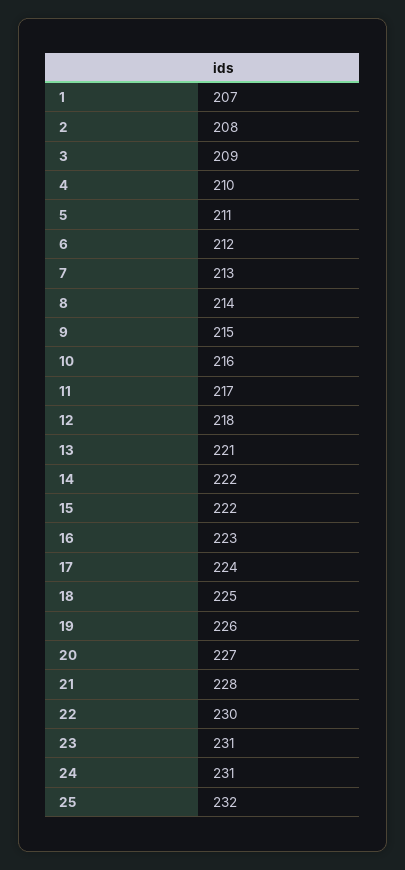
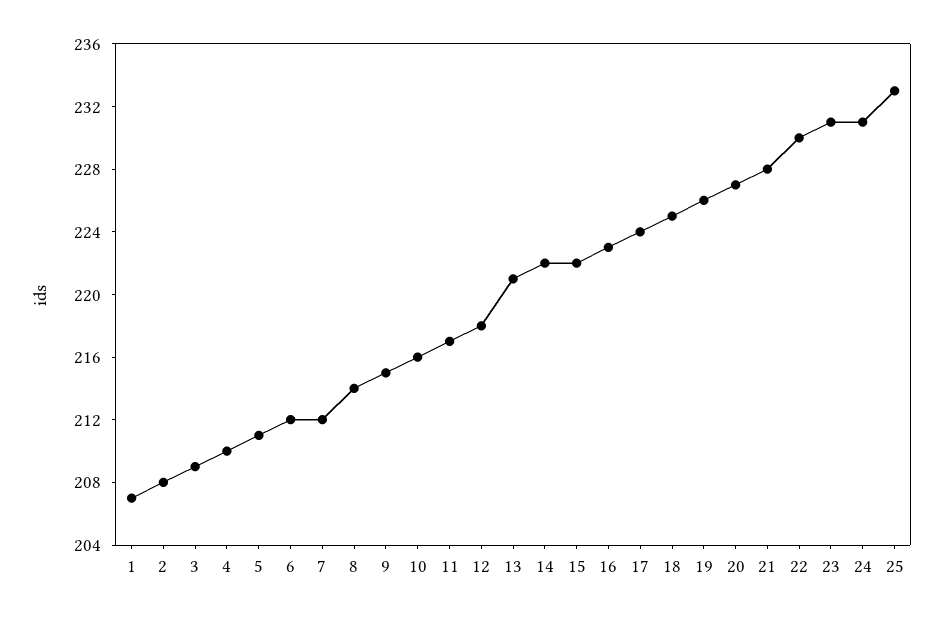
  {
    "1": 207,
    "2": 208,
    "3": 209,
    "4": 210,
    "5": 211,
    "6": 212,
-   "7": 213,
+   "7": 212,
    "8": 214,
    "9": 215,
    "10": 216,
    "11": 217,
    "12": 218,
    "13": 221,
    "14": 222,
    "15": 222,
    "16": 223,
    "17": 224,
    "18": 225,
    "19": 226,
    "20": 227,
    "21": 228,
    "22": 230,
    "23": 231,
    "24": 231,
-   "25": 232
+   "25": 233
  }

